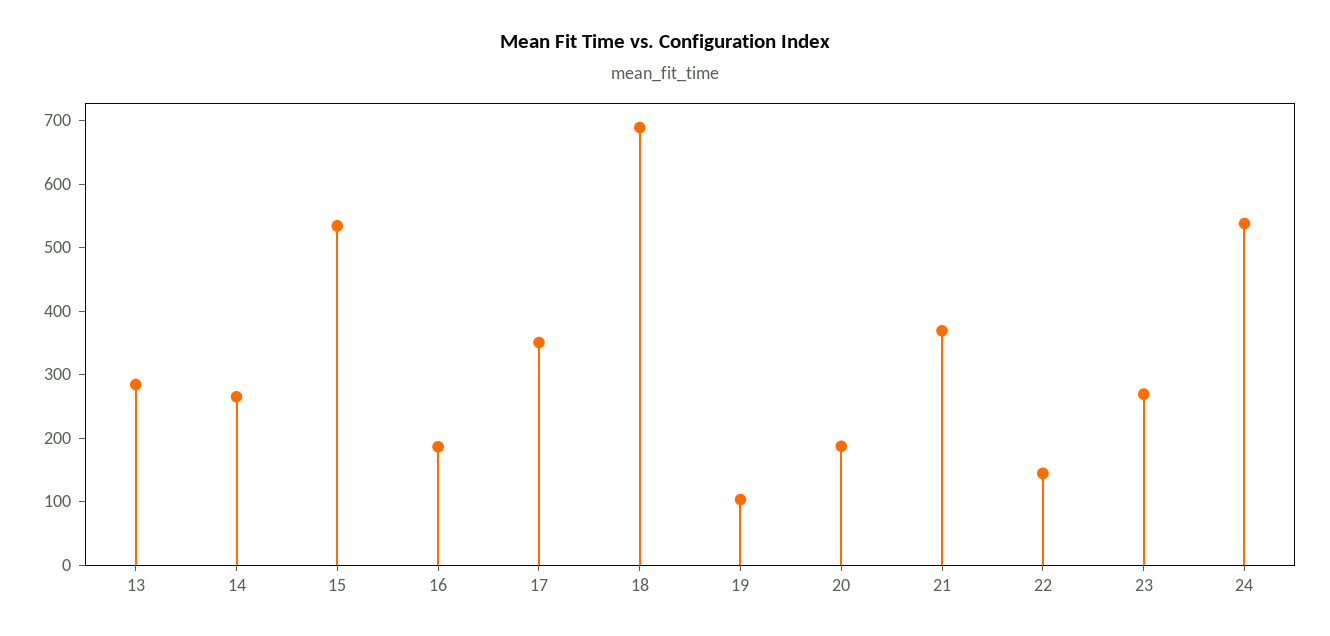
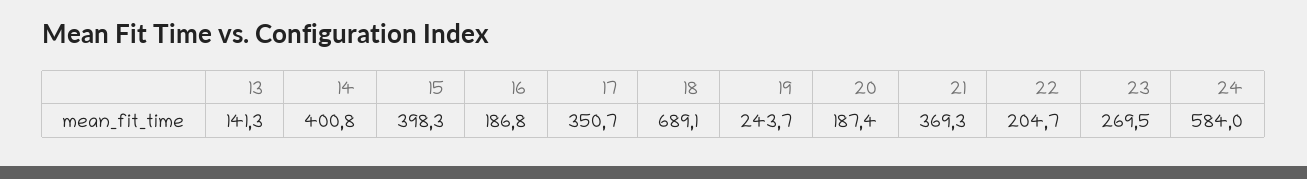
  {
-   "13": 280,
+   "13": 141.3,
-   "14": 260,
+   "14": 400.8,
-   "15": 540,
+   "15": 398.3,
    "16": 186.8,
    "17": 350.7,
    "18": 689.1,
-   "19": 100,
+   "19": 243.7,
    "20": 187.4,
    "21": 369.3,
-   "22": 140,
+   "22": 204.7,
    "23": 269.5,
-   "24": 540
+   "24": 584
  }

